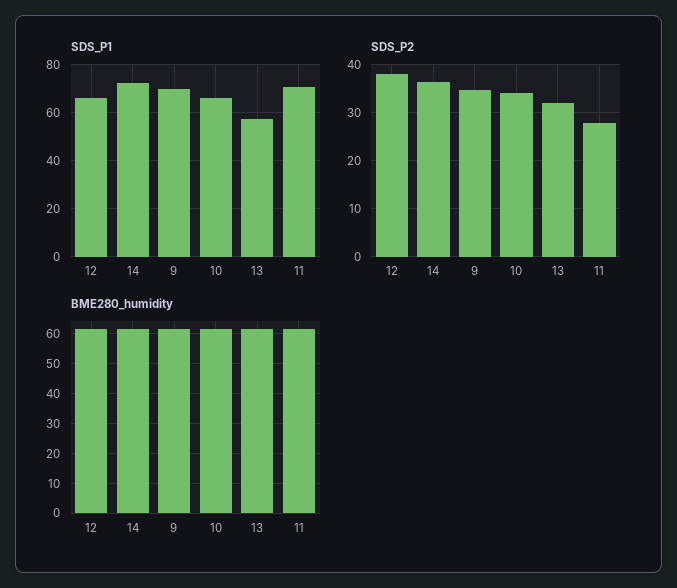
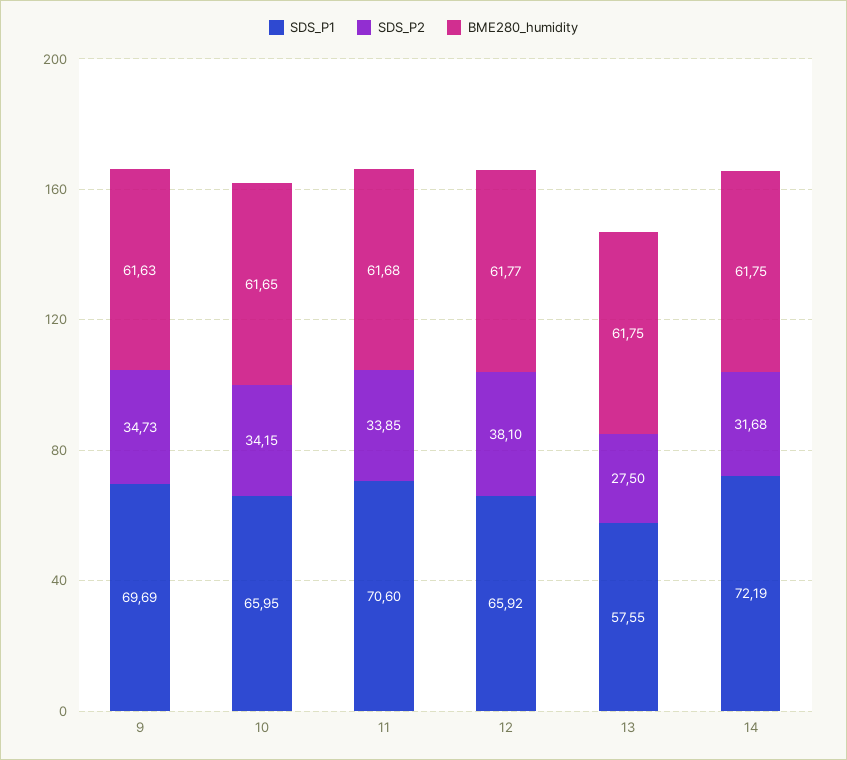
  {
    "SDS_P1": {
      "12": 65.92,
      "14": 72.19,
      "9": 69.69,
      "10": 65.95,
      "13": 57.55,
      "11": 70.6
    },
    "SDS_P2": {
      "12": 38.1,
-     "14": 36,
+     "14": 31.68,
      "9": 34.73,
      "10": 34.15,
-     "13": 32,
+     "13": 27.5,
-     "11": 28
+     "11": 33.85
    },
    "BME280_humidity": {
      "12": 61.77,
      "14": 61.75,
      "9": 61.63,
      "10": 61.65,
      "13": 61.75,
      "11": 61.68
    }
  }

